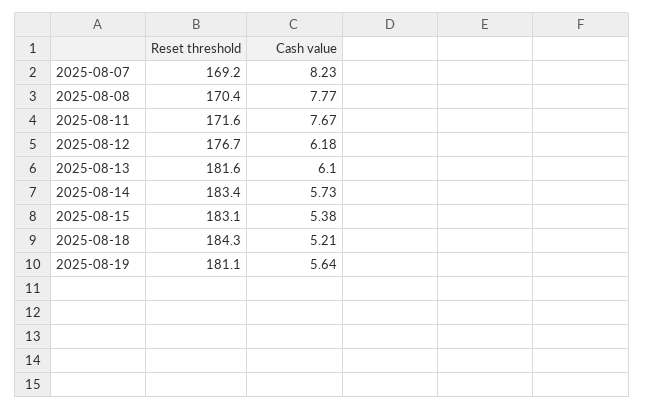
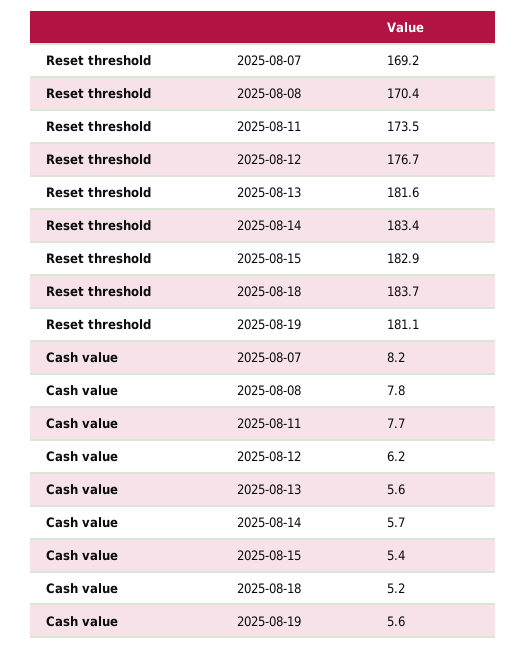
  {
    "Reset threshold": {
      "2025-08-07": 169.2,
      "2025-08-08": 170.4,
-     "2025-08-11": 171.6,
+     "2025-08-11": 173.5,
      "2025-08-12": 176.7,
      "2025-08-13": 181.6,
      "2025-08-14": 183.4,
-     "2025-08-15": 183.1,
+     "2025-08-15": 182.9,
-     "2025-08-18": 184.3,
+     "2025-08-18": 183.7,
      "2025-08-19": 181.1
    },
    "Cash value": {
      "2025-08-07": 8.23,
      "2025-08-08": 7.77,
      "2025-08-11": 7.67,
      "2025-08-12": 6.18,
-     "2025-08-13": 6.1,
+     "2025-08-13": 5.6,
      "2025-08-14": 5.73,
      "2025-08-15": 5.38,
      "2025-08-18": 5.21,
      "2025-08-19": 5.64
    }
  }

